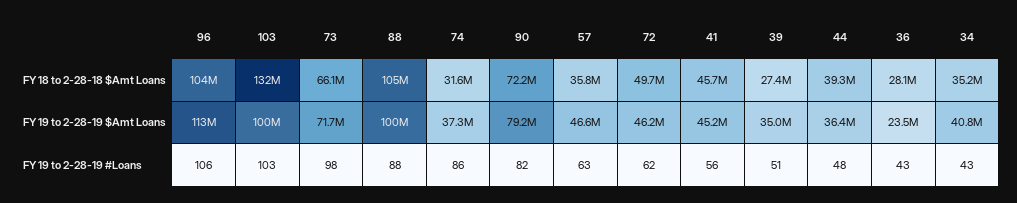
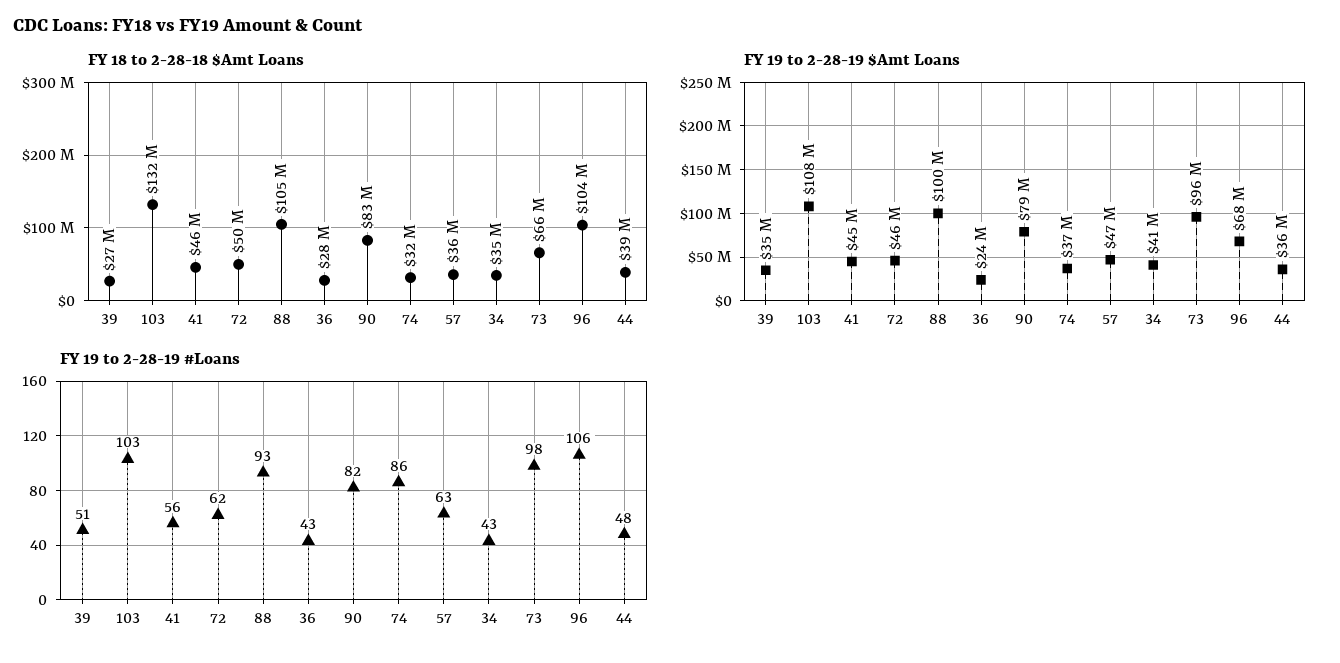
  {
    "FY 18 to 2-28-18 $Amt Loans": {
      "96": 104000000,
      "103": 132000000,
      "73": 66100000,
      "88": 105000000,
      "74": 31600000,
-     "90": 72200000,
+     "90": 83000000,
      "57": 35800000,
      "72": 49700000,
      "41": 45700000,
      "39": 27400000,
      "44": 39300000,
      "36": 28100000,
      "34": 35200000
    },
    "FY 19 to 2-28-19 $Amt Loans": {
-     "96": 113000000,
+     "96": 68000000,
-     "103": 100000000,
+     "103": 108000000,
-     "73": 71700000,
+     "73": 96000000,
      "88": 100000000,
      "74": 37300000,
      "90": 79200000,
      "57": 46600000,
      "72": 46200000,
      "41": 45200000,
      "39": 35000000,
      "44": 36400000,
      "36": 23500000,
      "34": 40800000
    },
    "FY 19 to 2-28-19 #Loans": {
      "96": 106,
      "103": 103,
      "73": 98,
-     "88": 88,
+     "88": 93,
      "74": 86,
      "90": 82,
      "57": 63,
      "72": 62,
      "41": 56,
      "39": 51,
      "44": 48,
      "36": 43,
      "34": 43
    }
  }

